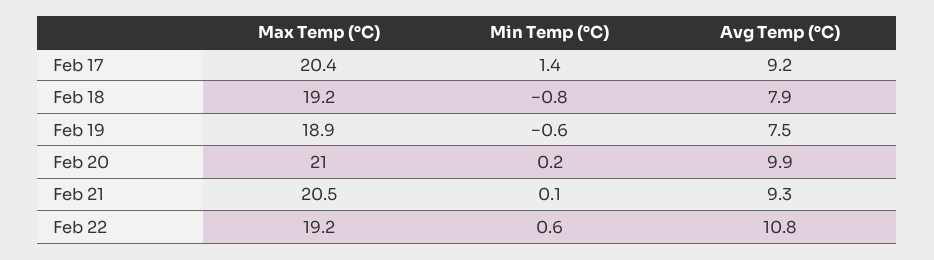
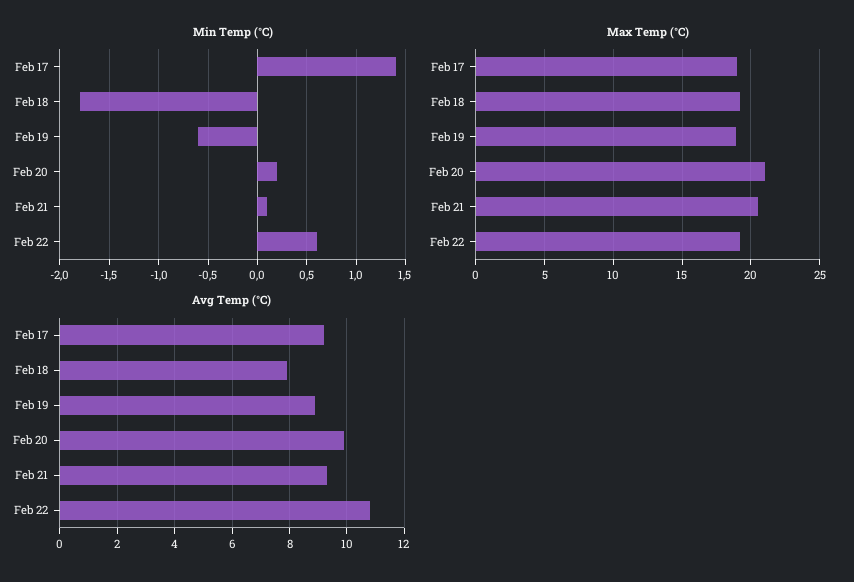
  {
    "Max Temp (°C)": {
-     "Feb 17": 20.4,
+     "Feb 17": 19,
      "Feb 18": 19.2,
      "Feb 19": 18.9,
      "Feb 20": 21,
      "Feb 21": 20.5,
      "Feb 22": 19.2
    },
    "Min Temp (°C)": {
      "Feb 17": 1.4,
-     "Feb 18": -0.8,
+     "Feb 18": -1.8,
      "Feb 19": -0.6,
      "Feb 20": 0.2,
      "Feb 21": 0.1,
      "Feb 22": 0.6
    },
    "Avg Temp (°C)": {
      "Feb 17": 9.2,
      "Feb 18": 7.9,
-     "Feb 19": 7.5,
+     "Feb 19": 9,
      "Feb 20": 9.9,
      "Feb 21": 9.3,
      "Feb 22": 10.8
    }
  }

